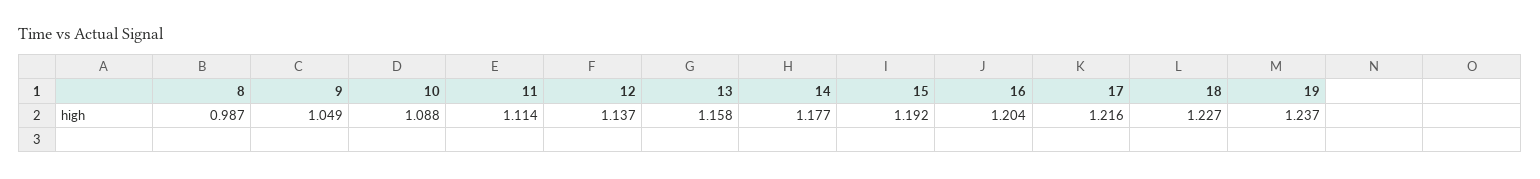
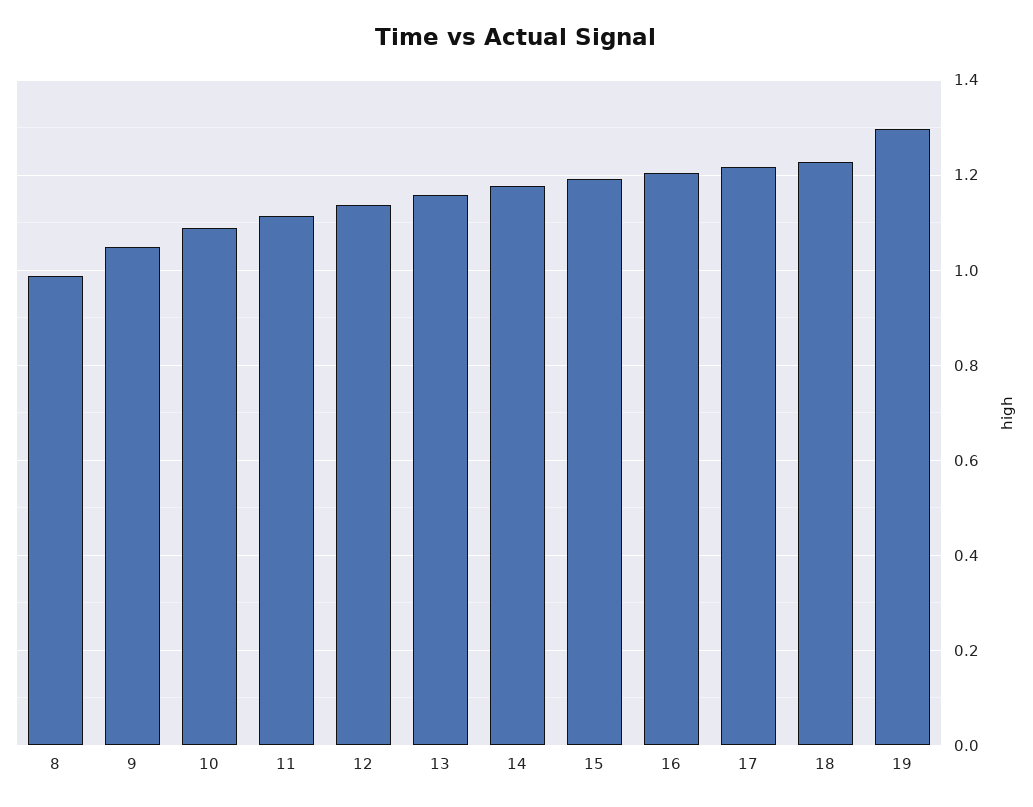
  {
    "8": 0.987,
    "9": 1.049,
    "10": 1.088,
    "11": 1.114,
    "12": 1.137,
    "13": 1.158,
    "14": 1.177,
    "15": 1.192,
    "16": 1.204,
    "17": 1.216,
    "18": 1.227,
-   "19": 1.237
+   "19": 1.3
  }

